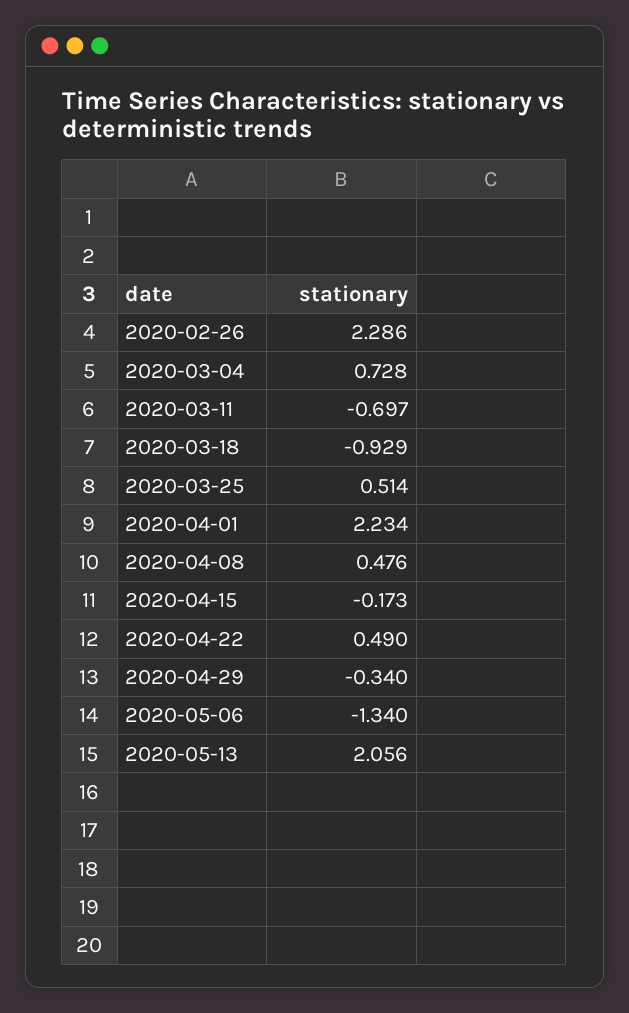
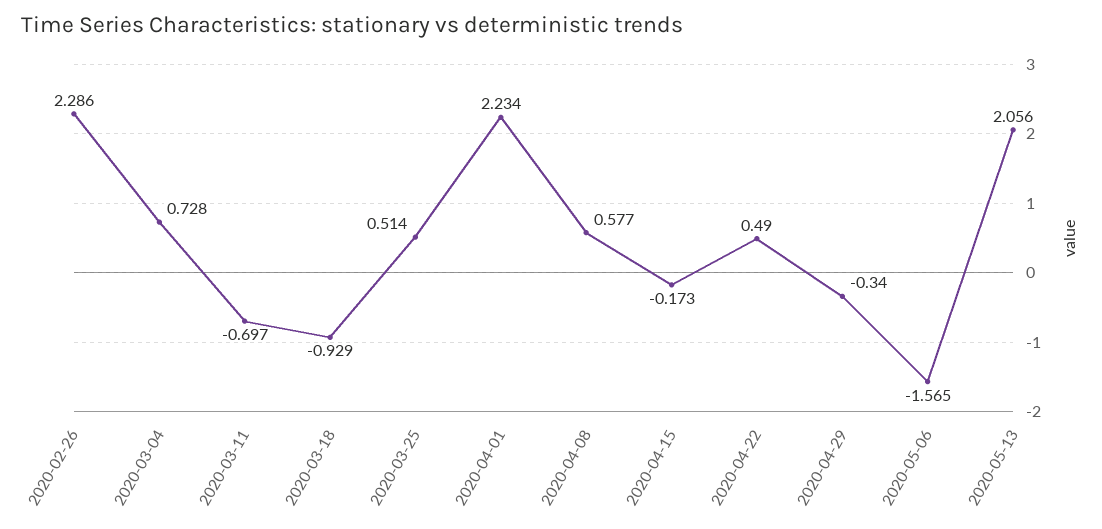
  {
    "2020-02-26": 2.286,
    "2020-03-04": 0.728,
    "2020-03-11": -0.697,
    "2020-03-18": -0.929,
    "2020-03-25": 0.514,
    "2020-04-01": 2.234,
-   "2020-04-08": 0.476,
+   "2020-04-08": 0.577,
    "2020-04-15": -0.173,
    "2020-04-22": 0.49,
    "2020-04-29": -0.34,
-   "2020-05-06": -1.34,
+   "2020-05-06": -1.565,
    "2020-05-13": 2.056
  }

